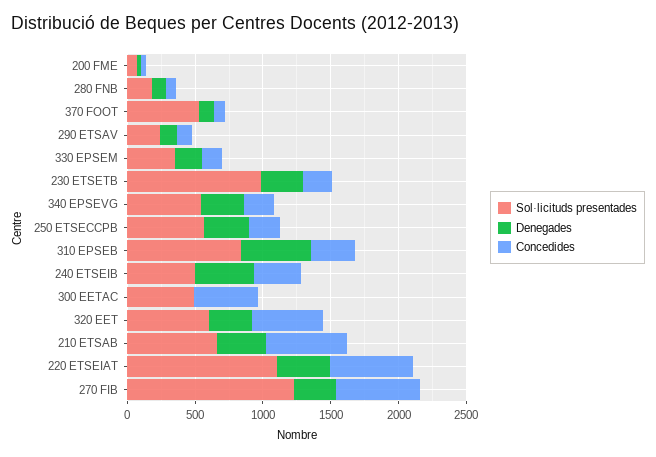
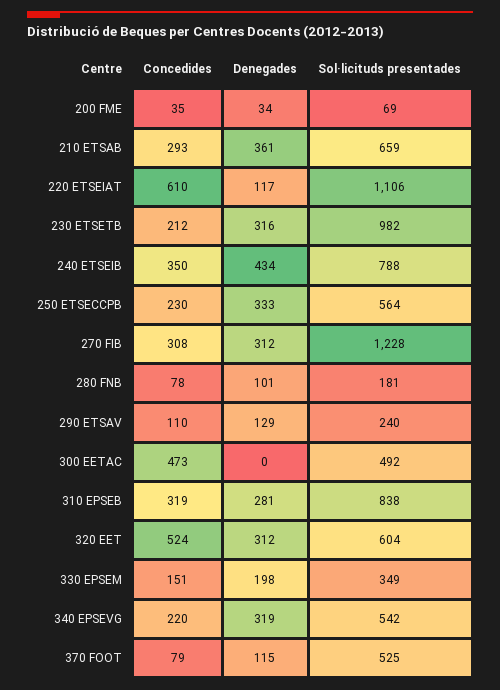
  {
    "Sol·licituds presentades": {
      "200 FME": 69,
      "280 FNB": 181,
      "370 FOOT": 525,
      "290 ETSAV": 240,
      "330 EPSEM": 349,
      "230 ETSETB": 982,
      "340 EPSEVG": 542,
      "250 ETSECCPB": 564,
      "310 EPSEB": 838,
-     "240 ETSEIB": 500,
+     "240 ETSEIB": 788,
      "300 EETAC": 492,
      "320 EET": 604,
      "210 ETSAB": 659,
      "220 ETSEIAT": 1106,
      "270 FIB": 1228
    },
    "Denegades": {
      "200 FME": 34,
      "280 FNB": 101,
      "370 FOOT": 115,
      "290 ETSAV": 129,
      "330 EPSEM": 198,
      "230 ETSETB": 316,
      "340 EPSEVG": 319,
      "250 ETSECCPB": 333,
-     "310 EPSEB": 500,
+     "310 EPSEB": 281,
      "240 ETSEIB": 434,
      "300 EETAC": 0,
      "320 EET": 312,
      "210 ETSAB": 361,
-     "220 ETSEIAT": 400,
+     "220 ETSEIAT": 117,
      "270 FIB": 312
    },
    "Concedides": {
      "200 FME": 35,
      "280 FNB": 78,
      "370 FOOT": 79,
      "290 ETSAV": 110,
      "330 EPSEM": 151,
      "230 ETSETB": 212,
      "340 EPSEVG": 220,
      "250 ETSECCPB": 230,
      "310 EPSEB": 319,
      "240 ETSEIB": 350,
      "300 EETAC": 473,
      "320 EET": 524,
-     "210 ETSAB": 600,
+     "210 ETSAB": 293,
      "220 ETSEIAT": 610,
-     "270 FIB": 600
+     "270 FIB": 308
    }
  }

